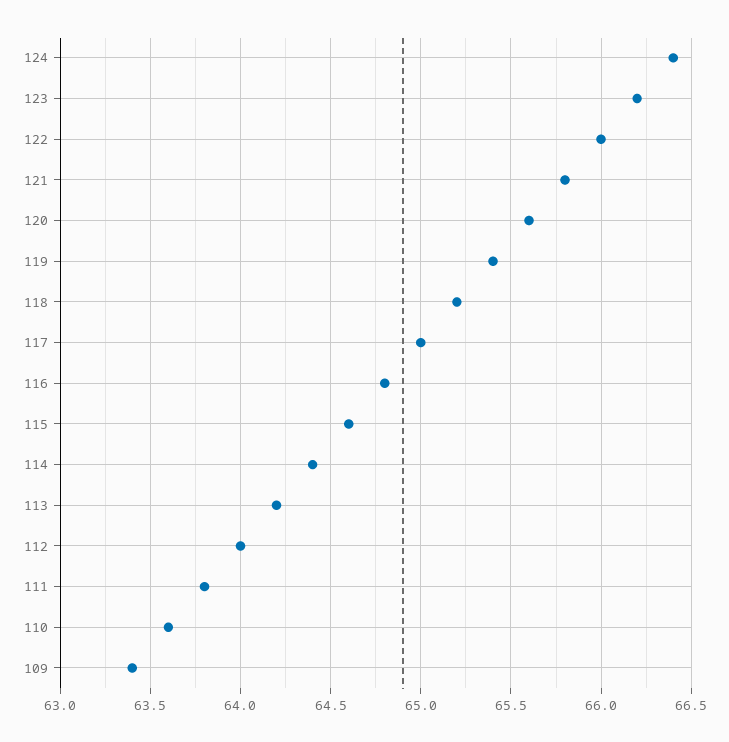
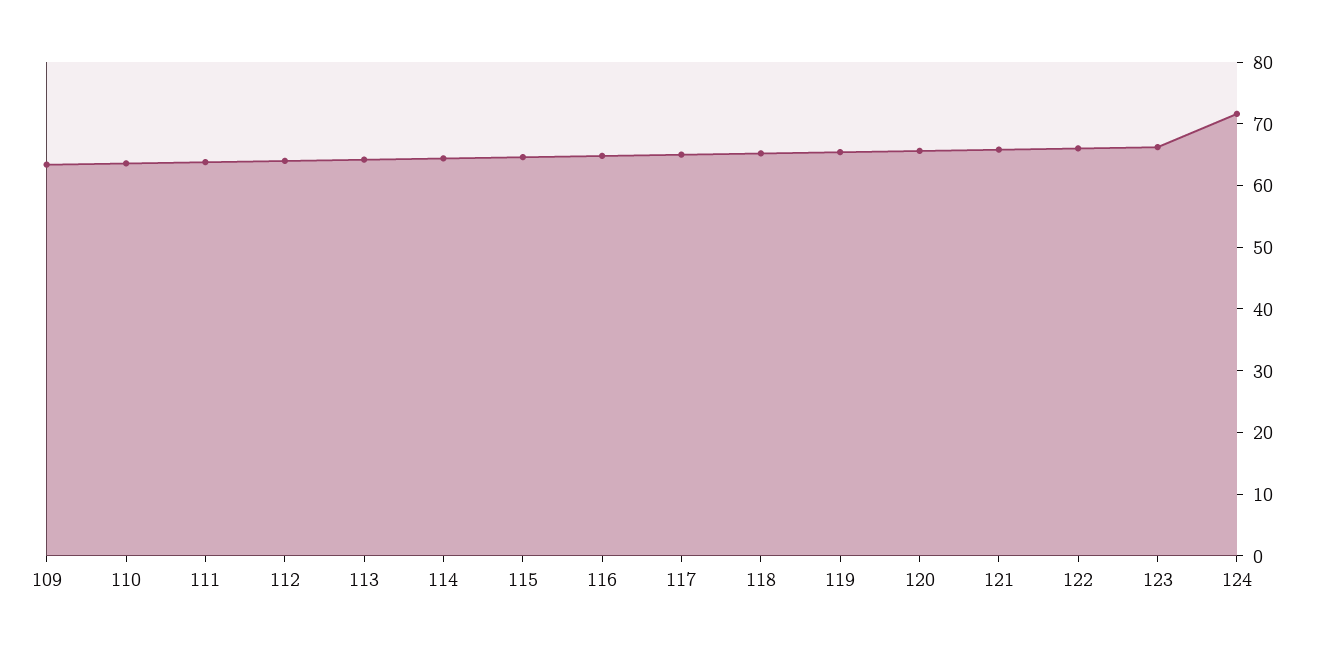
  {
-   "124": 66.4,
+   "124": 72,
    "123": 66.2,
    "122": 66,
    "121": 65.8,
    "120": 65.6,
    "119": 65.4,
    "118": 65.2,
    "117": 65,
    "116": 64.8,
    "115": 64.6,
    "114": 64.4,
    "113": 64.2,
    "112": 64,
    "111": 63.8,
    "110": 63.6,
    "109": 63.4
  }

